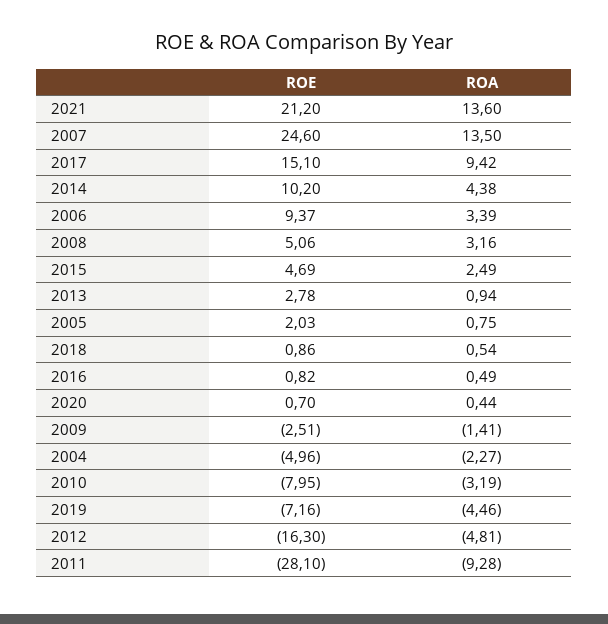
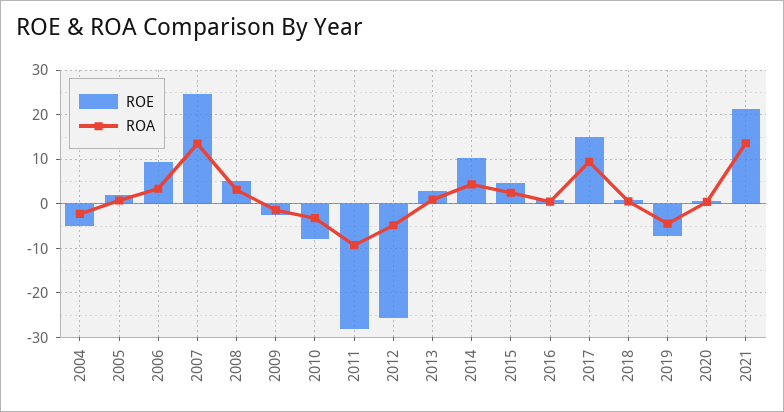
  {
    "ROE": {
      "2021": 21.2,
      "2007": 24.6,
      "2017": 15.1,
      "2014": 10.2,
      "2006": 9.37,
      "2008": 5.06,
      "2015": 4.69,
      "2013": 2.78,
      "2005": 2.03,
      "2018": 0.86,
      "2016": 0.82,
      "2020": 0.7,
      "2009": -2.51,
      "2004": -4.96,
      "2010": -7.95,
      "2019": -7.16,
-     "2012": -16.3,
+     "2012": -26,
      "2011": -28.1
    },
    "ROA": {
      "2021": 13.6,
      "2007": 13.5,
      "2017": 9.42,
      "2014": 4.38,
      "2006": 3.39,
      "2008": 3.16,
      "2015": 2.49,
      "2013": 0.94,
      "2005": 0.75,
      "2018": 0.54,
      "2016": 0.49,
      "2020": 0.44,
      "2009": -1.41,
      "2004": -2.27,
      "2010": -3.19,
      "2019": -4.46,
      "2012": -4.81,
      "2011": -9.28
    }
  }

